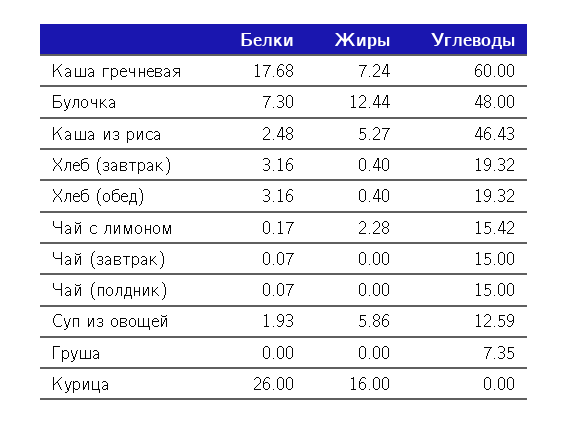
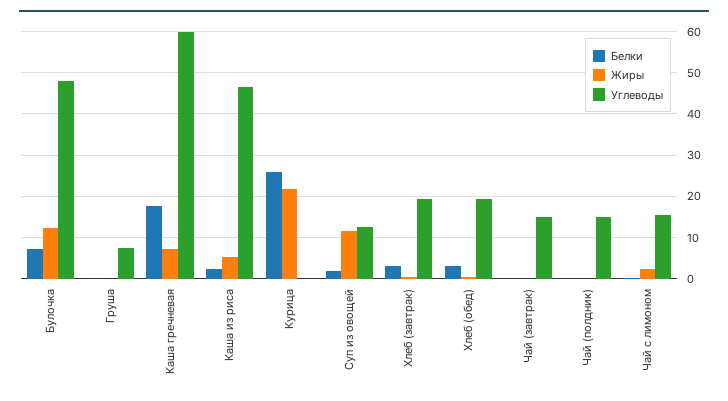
  {
    "Белки": {
      "Каша гречневая": 17.68,
      "Булочка": 7.3,
      "Каша из риса": 2.48,
      "Хлеб (завтрак)": 3.16,
      "Хлеб (обед)": 3.16,
      "Чай с лимоном": 0.17,
      "Чай (завтрак)": 0.07,
      "Чай (полдник)": 0.07,
      "Суп из овощей": 1.93,
      "Груша": 0,
      "Курица": 26
    },
    "Жиры": {
      "Каша гречневая": 7.24,
      "Булочка": 12.44,
      "Каша из риса": 5.27,
      "Хлеб (завтрак)": 0.4,
      "Хлеб (обед)": 0.4,
      "Чай с лимоном": 2.28,
      "Чай (завтрак)": 0,
      "Чай (полдник)": 0,
-     "Суп из овощей": 5.86,
+     "Суп из овощей": 12,
      "Груша": 0,
-     "Курица": 16
+     "Курица": 22
    },
    "Углеводы": {
      "Каша гречневая": 60,
      "Булочка": 48,
      "Каша из риса": 46.43,
      "Хлеб (завтрак)": 19.32,
      "Хлеб (обед)": 19.32,
      "Чай с лимоном": 15.42,
      "Чай (завтрак)": 15,
      "Чай (полдник)": 15,
      "Суп из овощей": 12.59,
      "Груша": 7.35,
      "Курица": 0
    }
  }

